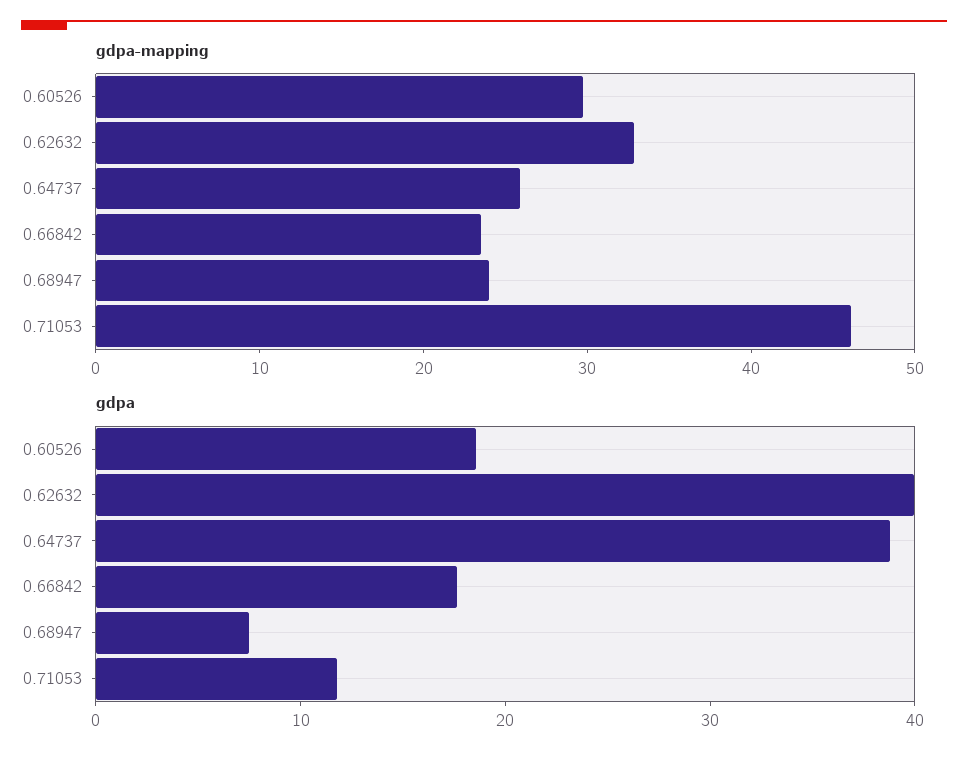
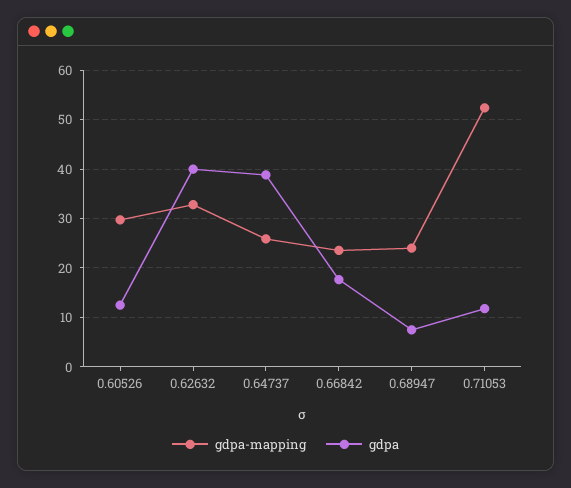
  {
    "gdpa-mapping": {
      "0.60526": 30,
      "0.62632": 32,
      "0.64737": 26,
      "0.66842": 24,
      "0.68947": 24,
-     "0.71053": 46
+     "0.71053": 52
    },
    "gdpa": {
-     "0.60526": 18,
+     "0.60526": 12,
      "0.62632": 40,
      "0.64737": 38,
      "0.66842": 18,
      "0.68947": 8,
      "0.71053": 12
    }
  }

